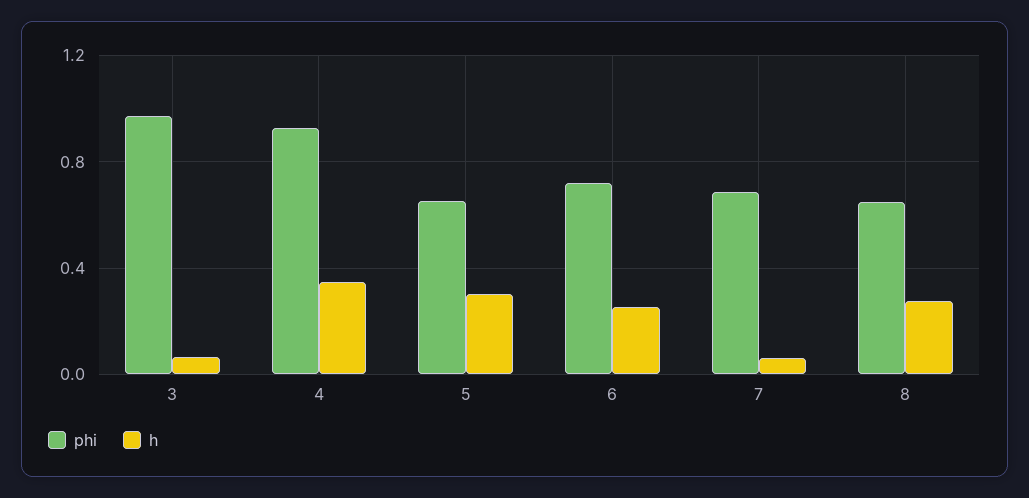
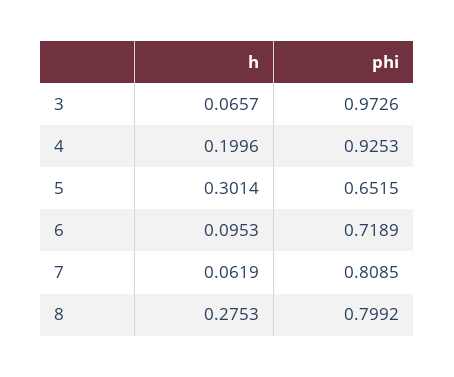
  {
    "phi": {
      "3": 0.9726,
      "4": 0.9253,
      "5": 0.6515,
      "6": 0.7189,
-     "7": 0.7,
+     "7": 0.8085,
-     "8": 0.65
+     "8": 0.7992
    },
    "h": {
      "3": 0.0657,
-     "4": 0.35,
+     "4": 0.1996,
      "5": 0.3014,
-     "6": 0.25,
+     "6": 0.0953,
      "7": 0.0619,
      "8": 0.2753
    }
  }

